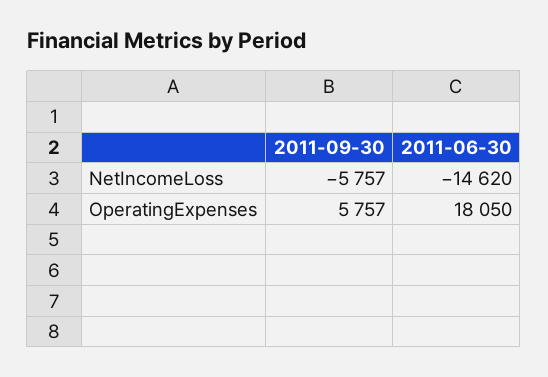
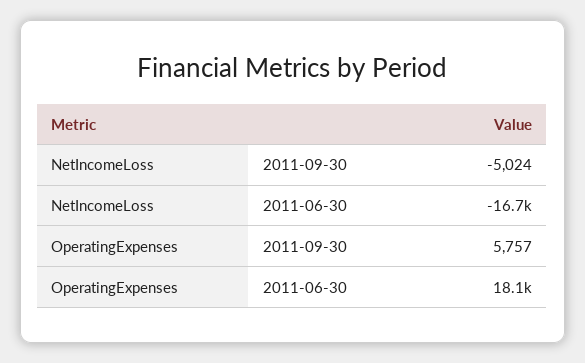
  {
    "2011-09-30": {
-     "NetIncomeLoss": -5757,
+     "NetIncomeLoss": -5024,
      "OperatingExpenses": 5757
    },
    "2011-06-30": {
-     "NetIncomeLoss": -14620,
+     "NetIncomeLoss": -16700,
      "OperatingExpenses": 18050
    }
  }

